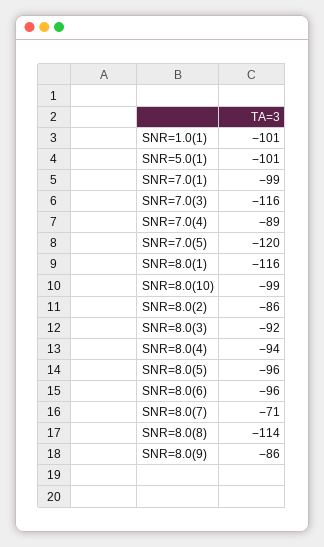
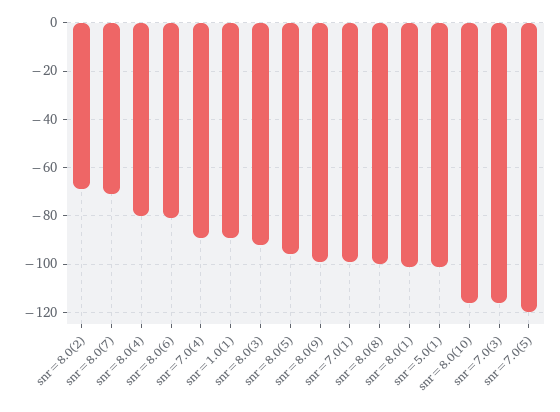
  {
-   "SNR=1.0(1)": -101,
+   "SNR=1.0(1)": -90,
    "SNR=5.0(1)": -101,
    "SNR=7.0(1)": -99,
    "SNR=7.0(3)": -116,
    "SNR=7.0(4)": -89,
    "SNR=7.0(5)": -120,
-   "SNR=8.0(1)": -116,
+   "SNR=8.0(1)": -100,
-   "SNR=8.0(10)": -99,
+   "SNR=8.0(10)": -115,
-   "SNR=8.0(2)": -86,
+   "SNR=8.0(2)": -70,
    "SNR=8.0(3)": -92,
-   "SNR=8.0(4)": -94,
+   "SNR=8.0(4)": -80,
    "SNR=8.0(5)": -96,
-   "SNR=8.0(6)": -96,
+   "SNR=8.0(6)": -80,
    "SNR=8.0(7)": -71,
-   "SNR=8.0(8)": -114,
+   "SNR=8.0(8)": -100,
-   "SNR=8.0(9)": -86
+   "SNR=8.0(9)": -100
  }

